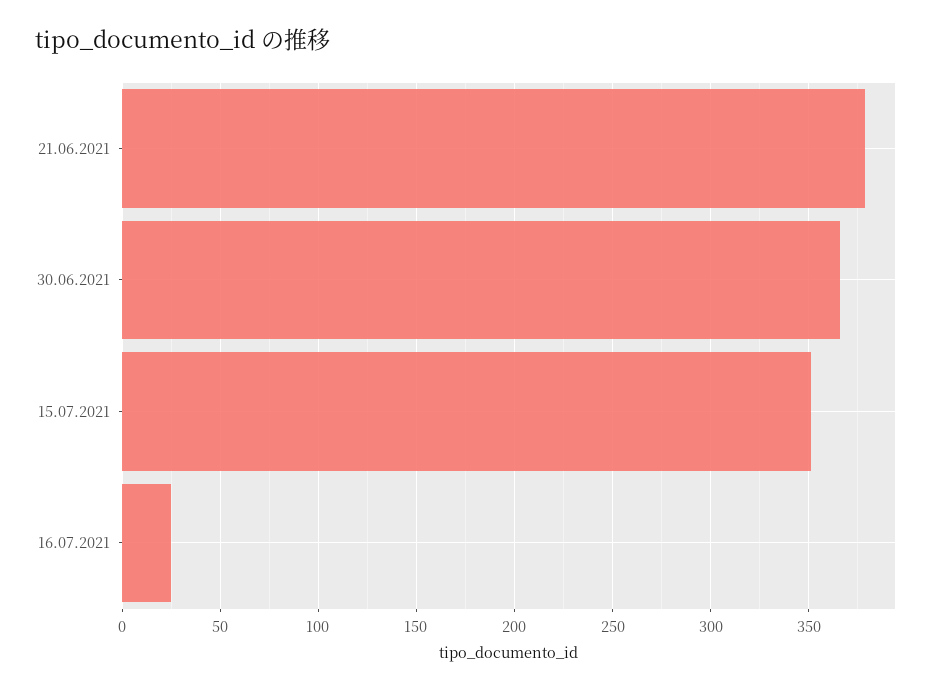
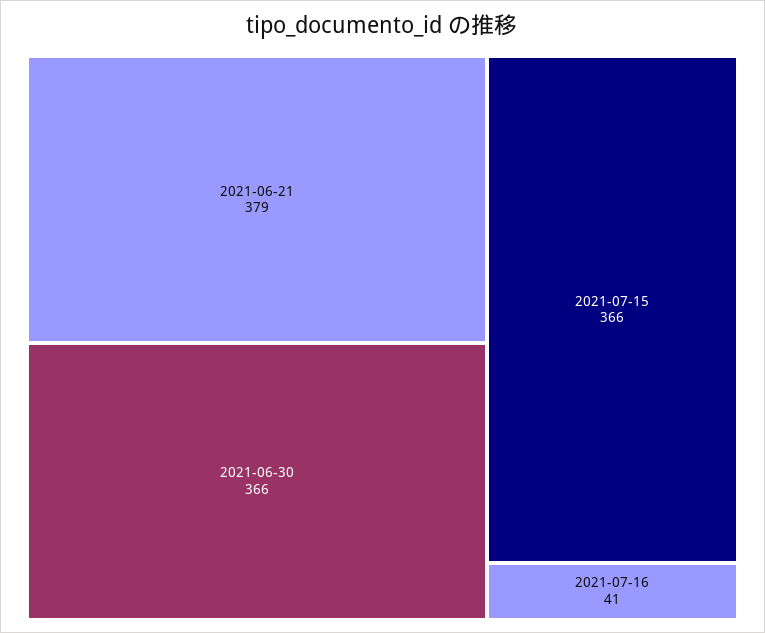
  {
    "21.06.2021": 379,
    "30.06.2021": 366,
-   "15.07.2021": 350,
+   "15.07.2021": 366,
-   "16.07.2021": 25
+   "16.07.2021": 41
  }

